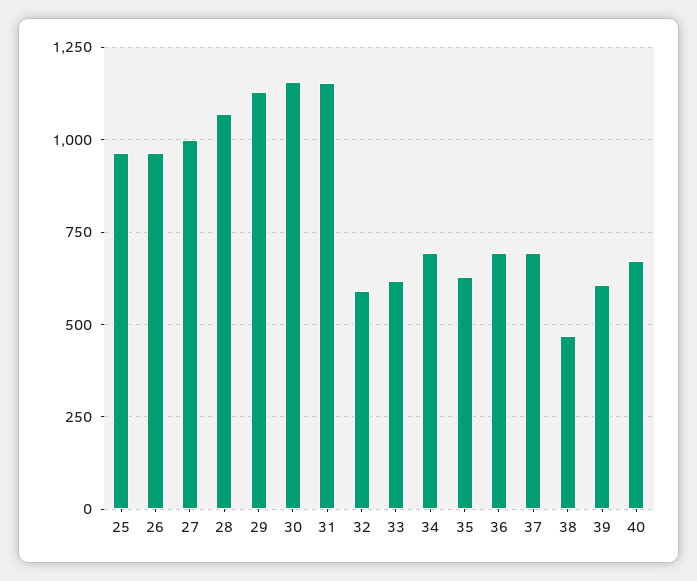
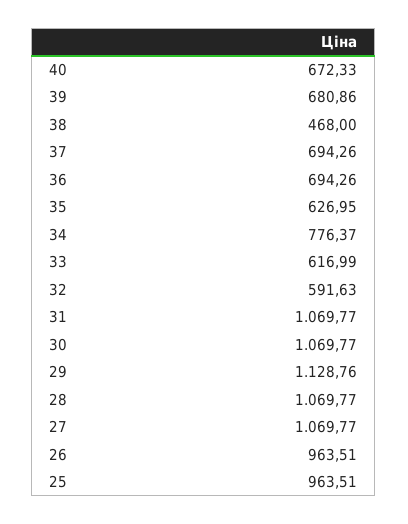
  {
    "25": 963.51,
    "26": 963.51,
-   "27": 1000,
+   "27": 1069.77,
    "28": 1069.77,
    "29": 1128.76,
-   "30": 1150,
+   "30": 1069.77,
-   "31": 1150,
+   "31": 1069.77,
    "32": 591.63,
    "33": 616.99,
-   "34": 700,
+   "34": 776.37,
    "35": 626.95,
    "36": 694.26,
    "37": 694.26,
    "38": 468,
-   "39": 600,
+   "39": 680.86,
    "40": 672.33
  }

